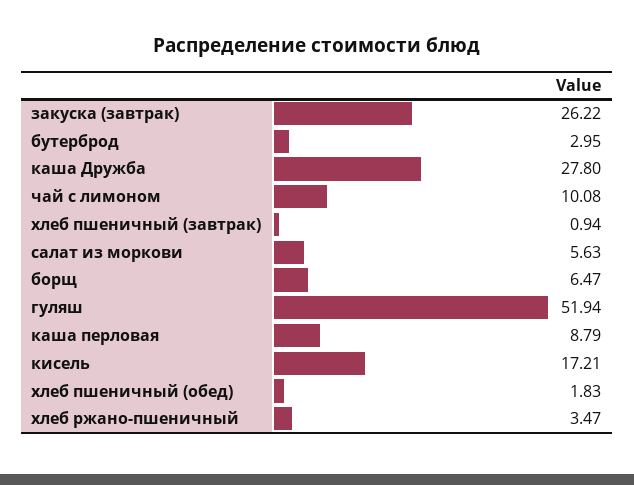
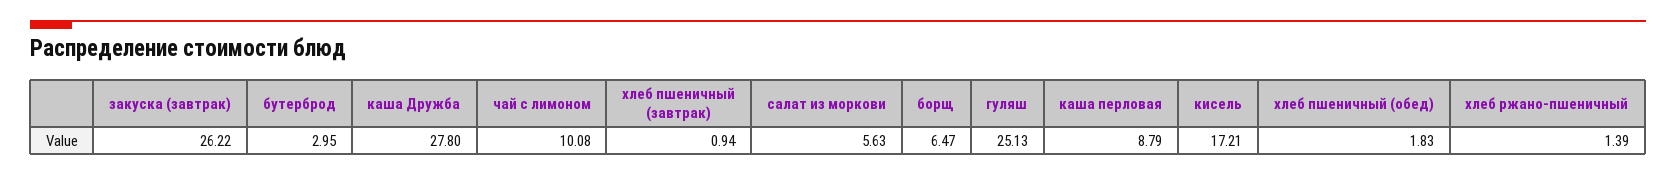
  {
    "закуска (завтрак)": 26.22,
    "бутерброд": 2.95,
    "каша Дружба": 27.8,
    "чай с лимоном": 10.08,
    "хлеб пшеничный (завтрак)": 0.94,
    "салат из моркови": 5.63,
    "борщ": 6.47,
-   "гуляш": 51.94,
+   "гуляш": 25.13,
    "каша перловая": 8.79,
    "кисель": 17.21,
    "хлеб пшеничный (обед)": 1.83,
-   "хлеб ржано-пшеничный": 3.47
+   "хлеб ржано-пшеничный": 1.39
  }

